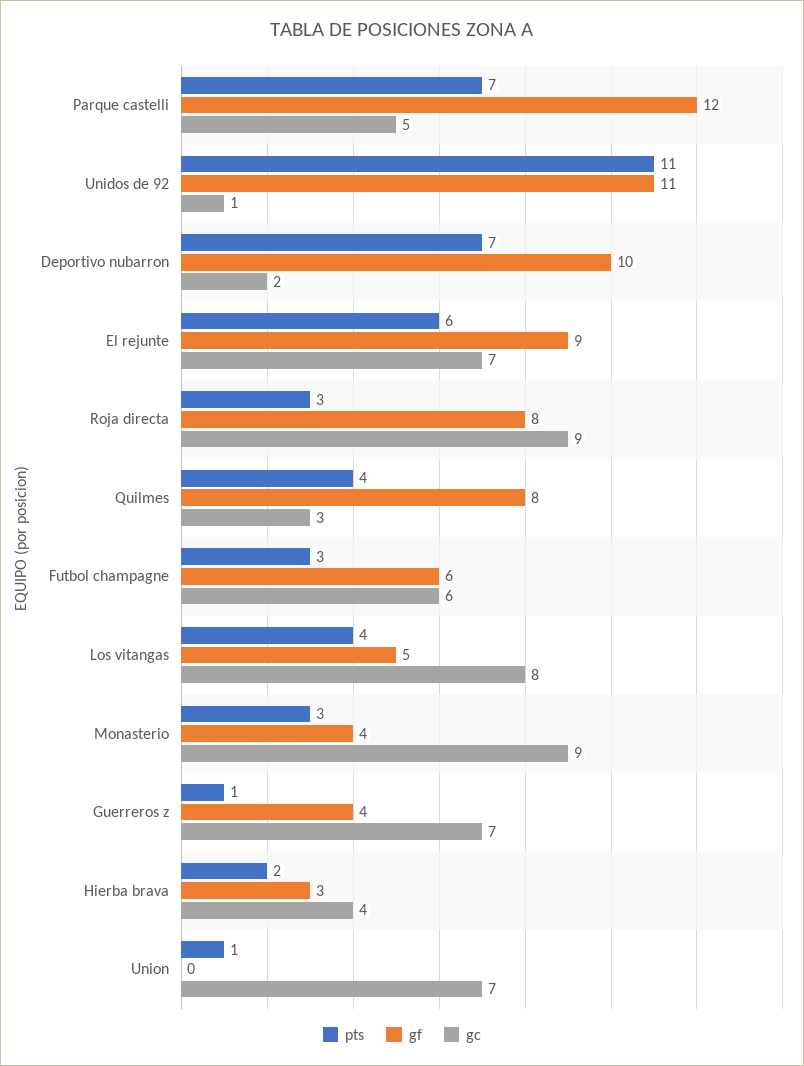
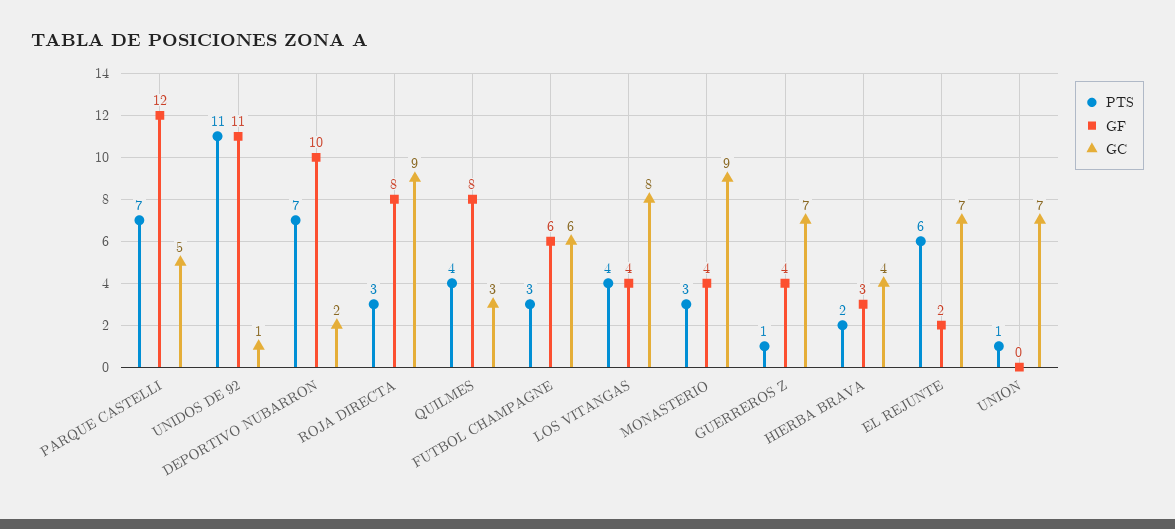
  {
    "pts": {
      "Parque castelli": 7,
      "Unidos de 92": 11,
      "Deportivo nubarron": 7,
      "El rejunte": 6,
      "Roja directa": 3,
      "Quilmes": 4,
      "Futbol champagne": 3,
      "Los vitangas": 4,
      "Monasterio": 3,
      "Guerreros z": 1,
      "Hierba brava": 2,
      "Union": 1
    },
    "gf": {
      "Parque castelli": 12,
      "Unidos de 92": 11,
      "Deportivo nubarron": 10,
-     "El rejunte": 9,
+     "El rejunte": 2,
      "Roja directa": 8,
      "Quilmes": 8,
      "Futbol champagne": 6,
-     "Los vitangas": 5,
+     "Los vitangas": 4,
      "Monasterio": 4,
      "Guerreros z": 4,
      "Hierba brava": 3,
      "Union": 0
    },
    "gc": {
      "Parque castelli": 5,
      "Unidos de 92": 1,
      "Deportivo nubarron": 2,
      "El rejunte": 7,
      "Roja directa": 9,
      "Quilmes": 3,
      "Futbol champagne": 6,
      "Los vitangas": 8,
      "Monasterio": 9,
      "Guerreros z": 7,
      "Hierba brava": 4,
      "Union": 7
    }
  }

